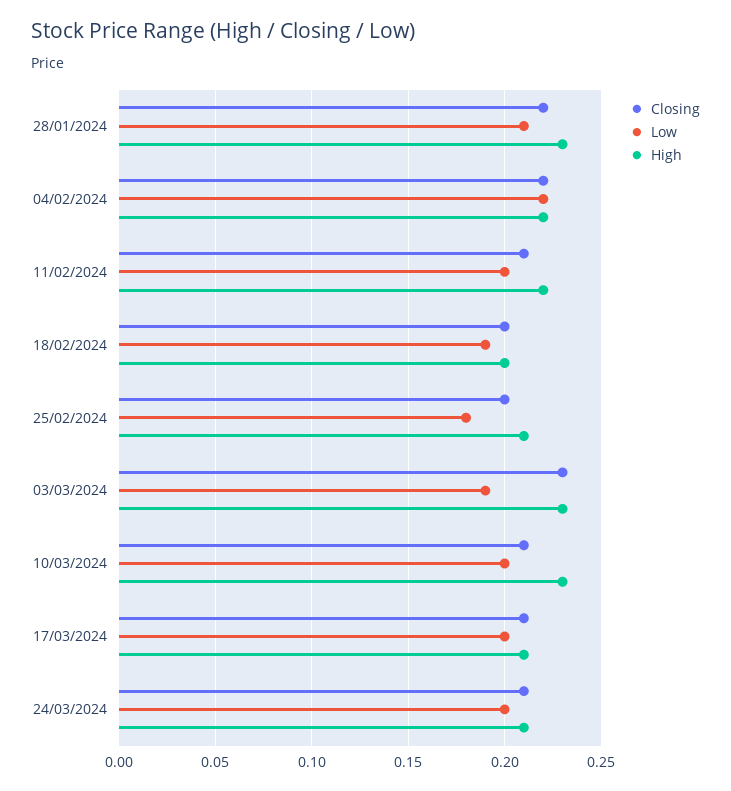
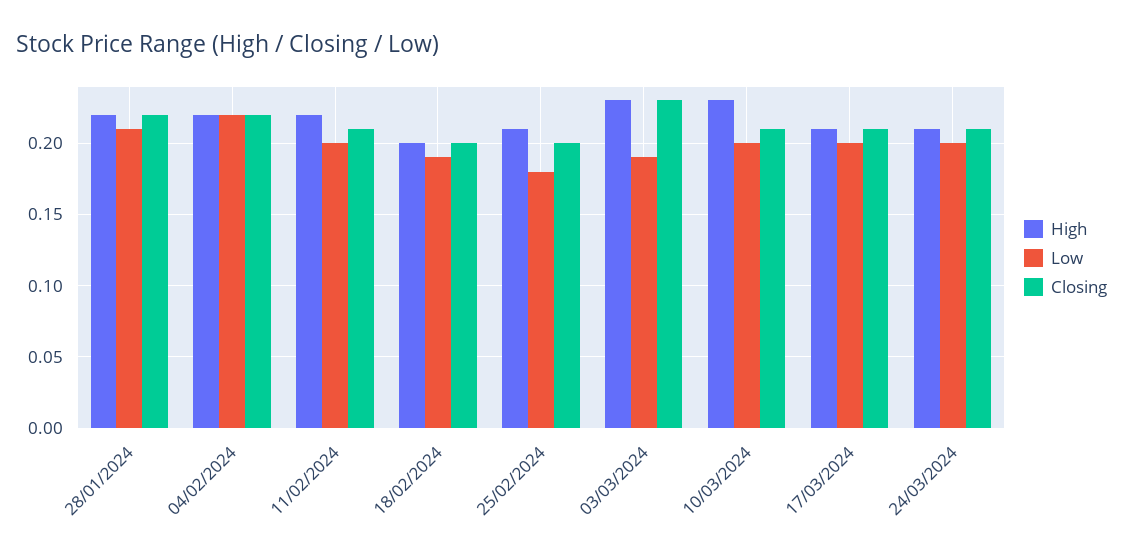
  {
    "Closing": {
      "28/01/2024": 0.22,
      "04/02/2024": 0.22,
      "11/02/2024": 0.21,
      "18/02/2024": 0.2,
      "25/02/2024": 0.2,
      "03/03/2024": 0.23,
      "10/03/2024": 0.21,
      "17/03/2024": 0.21,
      "24/03/2024": 0.21
    },
    "Low": {
      "28/01/2024": 0.21,
      "04/02/2024": 0.22,
      "11/02/2024": 0.2,
      "18/02/2024": 0.19,
      "25/02/2024": 0.18,
      "03/03/2024": 0.19,
      "10/03/2024": 0.2,
      "17/03/2024": 0.2,
      "24/03/2024": 0.2
    },
    "High": {
-     "28/01/2024": 0.23,
+     "28/01/2024": 0.22,
      "04/02/2024": 0.22,
      "11/02/2024": 0.22,
      "18/02/2024": 0.2,
      "25/02/2024": 0.21,
      "03/03/2024": 0.23,
      "10/03/2024": 0.23,
      "17/03/2024": 0.21,
      "24/03/2024": 0.21
    }
  }

